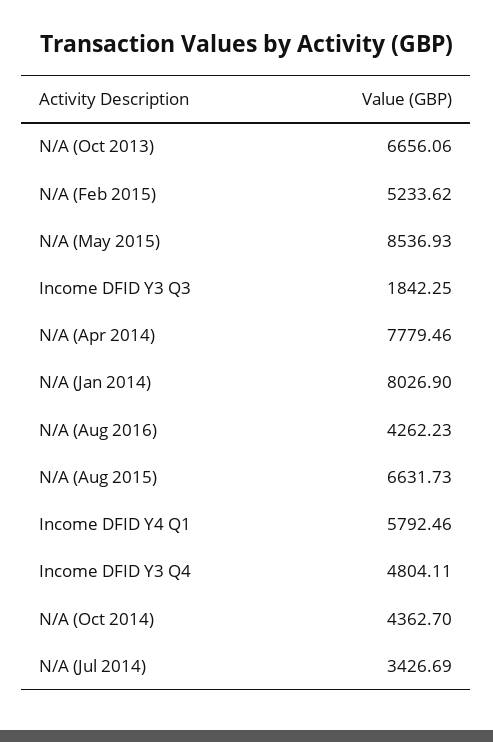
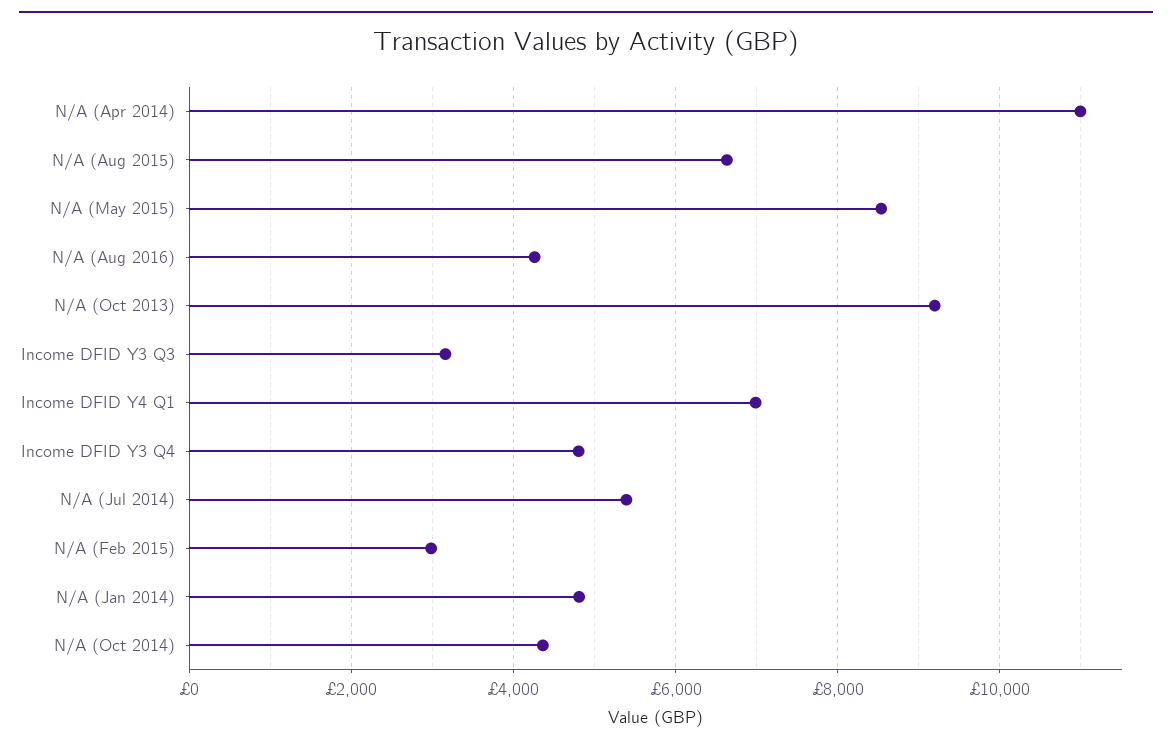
  {
-   "N/A (Oct 2013)": 6656.06,
+   "N/A (Oct 2013)": 9200,
-   "N/A (Feb 2015)": 5233.62,
+   "N/A (Feb 2015)": 3000,
    "N/A (May 2015)": 8536.93,
-   "Income DFID Y3 Q3": 1842.25,
+   "Income DFID Y3 Q3": 3200,
-   "N/A (Apr 2014)": 7779.46,
+   "N/A (Apr 2014)": 11000,
-   "N/A (Jan 2014)": 8026.9,
+   "N/A (Jan 2014)": 4800,
    "N/A (Aug 2016)": 4262.23,
    "N/A (Aug 2015)": 6631.73,
-   "Income DFID Y4 Q1": 5792.46,
+   "Income DFID Y4 Q1": 7000,
    "Income DFID Y3 Q4": 4804.11,
    "N/A (Oct 2014)": 4362.7,
-   "N/A (Jul 2014)": 3426.69
+   "N/A (Jul 2014)": 5400
  }

